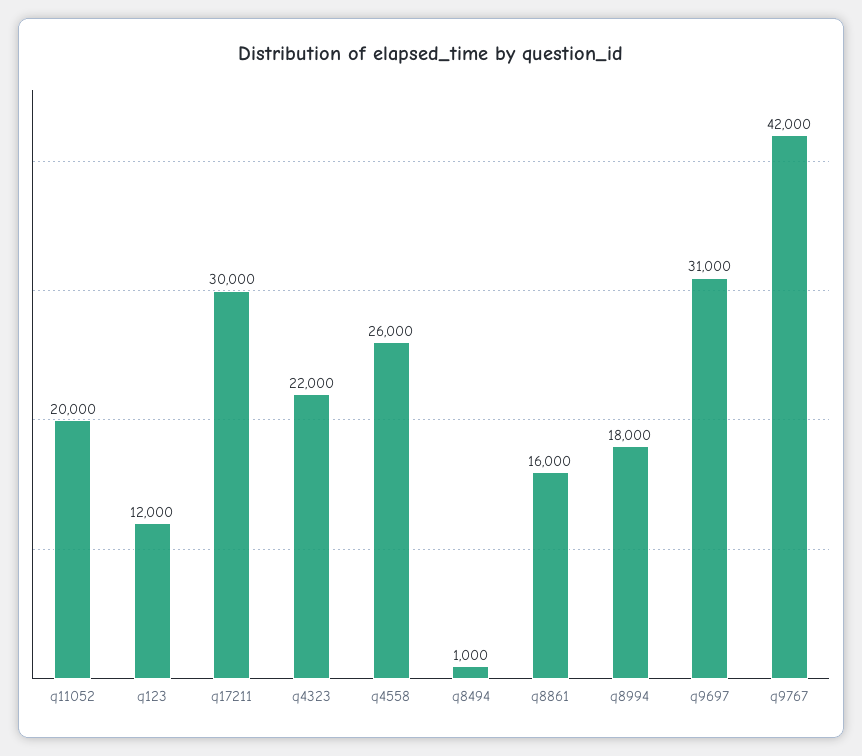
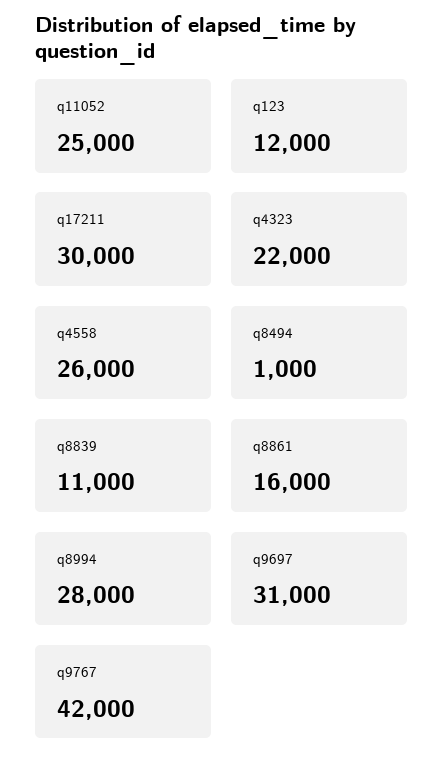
  {
-   "q11052": 20000,
+   "q11052": 25000,
    "q123": 12000,
    "q17211": 30000,
    "q4323": 22000,
    "q4558": 26000,
    "q8494": 1000,
    "q8861": 16000,
-   "q8994": 18000,
+   "q8994": 28000,
    "q9697": 31000,
-   "q9767": 42000
+   "q9767": 42000,
+   "q8839": 11000
  }

